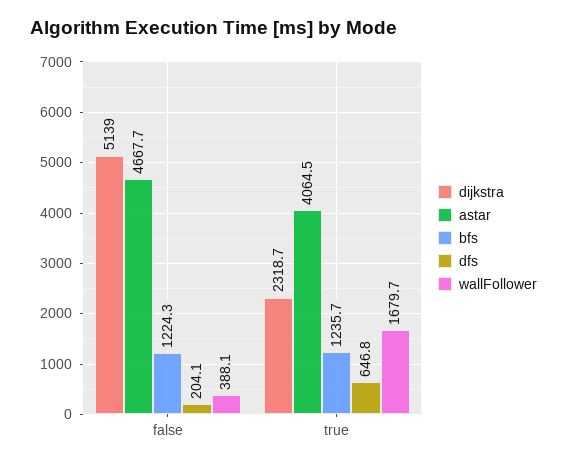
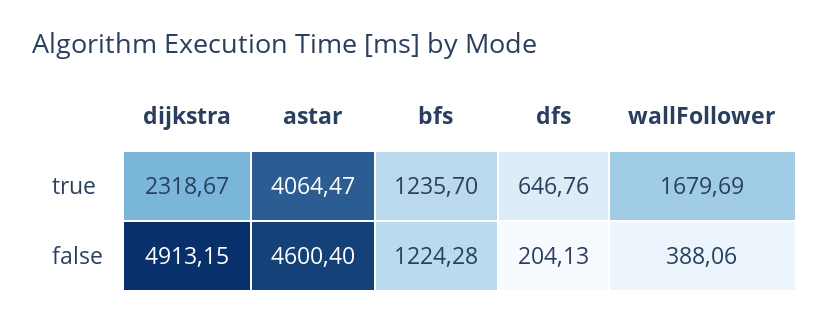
  {
    "dijkstra": {
-     "false": 5139,
+     "false": 4913.15,
      "true": 2318.67
    },
    "astar": {
-     "false": 4667.7,
+     "false": 4600.4,
      "true": 4064.47
    },
    "bfs": {
      "false": 1224.28,
      "true": 1235.7
    },
    "dfs": {
      "false": 204.13,
      "true": 646.76
    },
    "wallFollower": {
      "false": 388.06,
      "true": 1679.69
    }
  }

